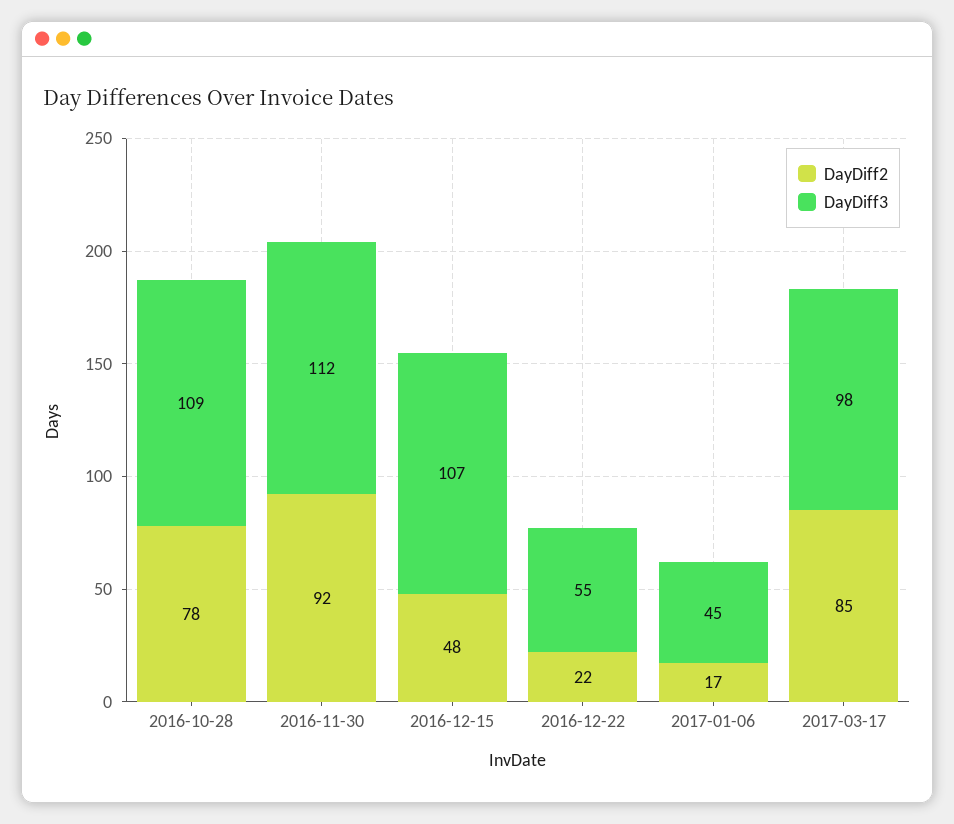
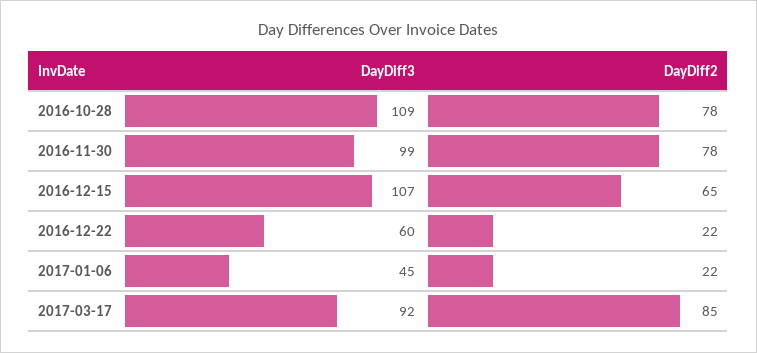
  {
    "DayDiff2": {
      "2016-10-28": 78,
-     "2016-11-30": 92,
+     "2016-11-30": 78,
-     "2016-12-15": 48,
+     "2016-12-15": 65,
      "2016-12-22": 22,
-     "2017-01-06": 17,
+     "2017-01-06": 22,
      "2017-03-17": 85
    },
    "DayDiff3": {
      "2016-10-28": 109,
-     "2016-11-30": 112,
+     "2016-11-30": 99,
      "2016-12-15": 107,
-     "2016-12-22": 55,
+     "2016-12-22": 60,
      "2017-01-06": 45,
-     "2017-03-17": 98
+     "2017-03-17": 92
    }
  }

